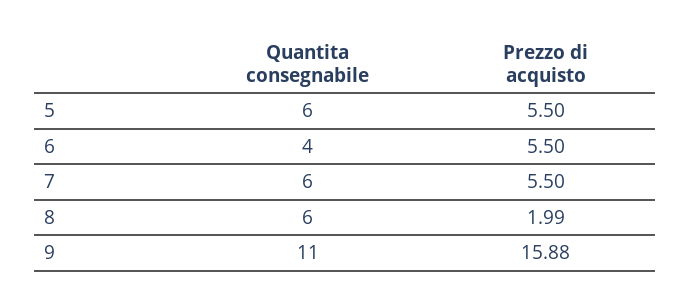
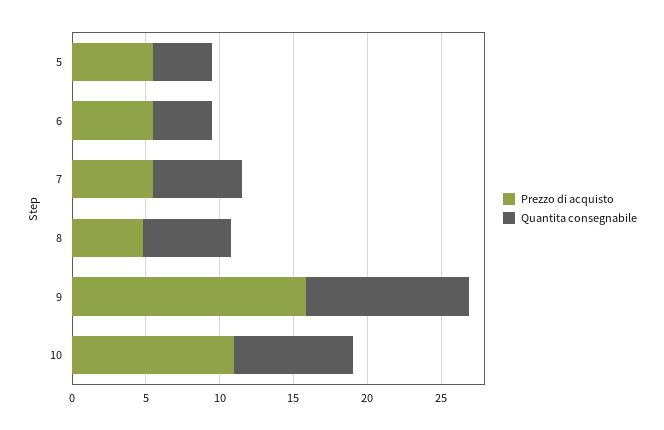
  {
    "Quantita consegnabile": {
-     "5": 6,
+     "5": 4,
      "6": 4,
      "7": 6,
      "8": 6,
-     "9": 11
+     "9": 11,
+     "10": 8
    },
    "Prezzo di acquisto": {
      "5": 5.5,
      "6": 5.5,
      "7": 5.5,
-     "8": 1.99,
+     "8": 5,
-     "9": 15.88
+     "9": 15.88,
+     "10": 11
    }
  }

